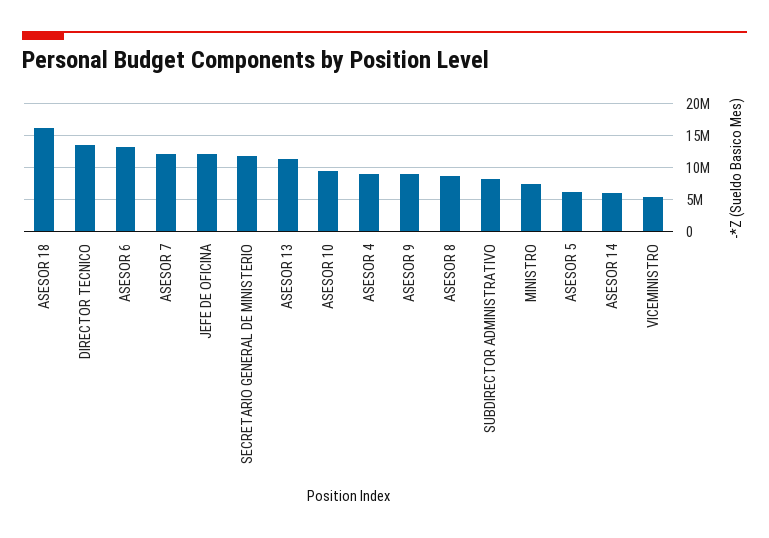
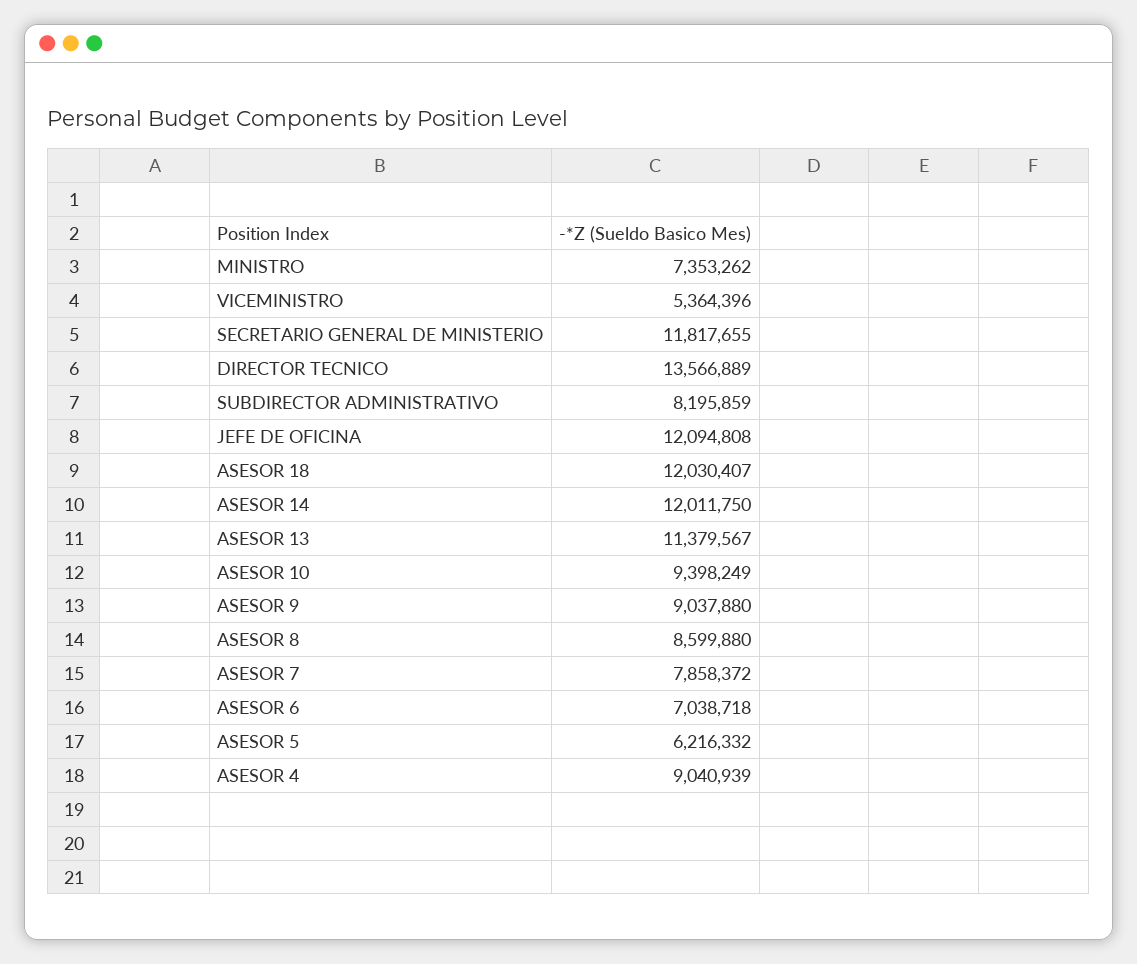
  {
-   "ASESOR 18": 16000000,
+   "ASESOR 18": 12030407,
    "DIRECTOR TECNICO": 13566889,
-   "ASESOR 6": 13000000,
+   "ASESOR 6": 7038718,
-   "ASESOR 7": 12000000,
+   "ASESOR 7": 7858372,
    "JEFE DE OFICINA": 12094808,
    "SECRETARIO GENERAL DE MINISTERIO": 11817655,
    "ASESOR 13": 11379567,
    "ASESOR 10": 9398249,
    "ASESOR 4": 9040939,
    "ASESOR 9": 9037880,
    "ASESOR 8": 8599880,
    "SUBDIRECTOR ADMINISTRATIVO": 8195859,
    "MINISTRO": 7353262,
    "ASESOR 5": 6216332,
-   "ASESOR 14": 6000000,
+   "ASESOR 14": 12011750,
    "VICEMINISTRO": 5364396
  }

